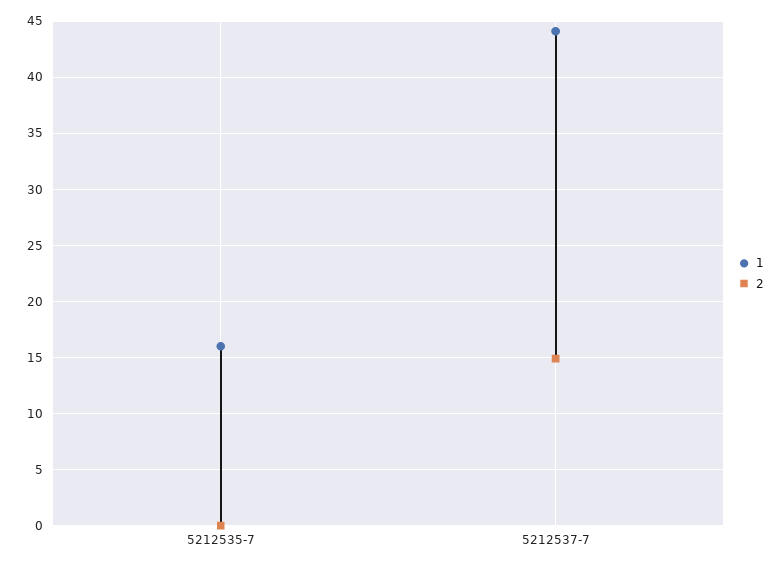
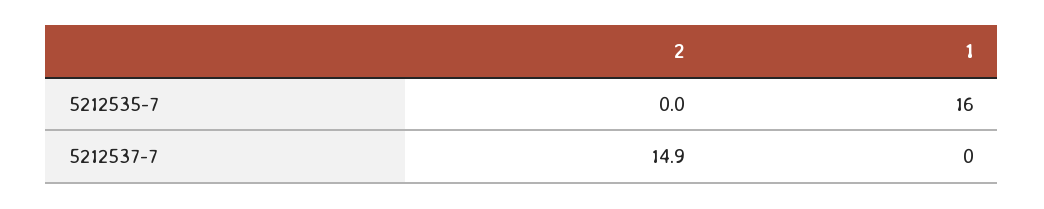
  {
    "1": {
      "5212535-7": 16,
-     "5212537-7": 44
+     "5212537-7": 0
    },
    "2": {
      "5212535-7": 0,
      "5212537-7": 14.9
    }
  }

